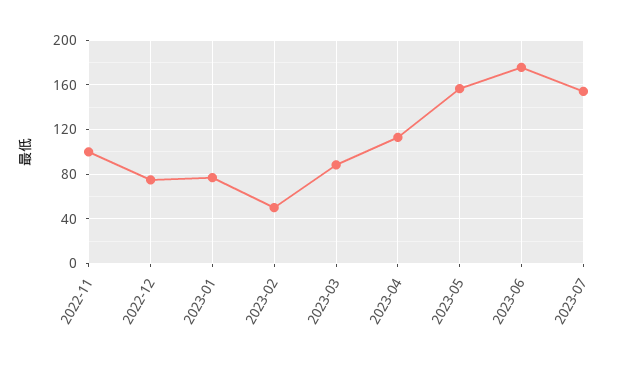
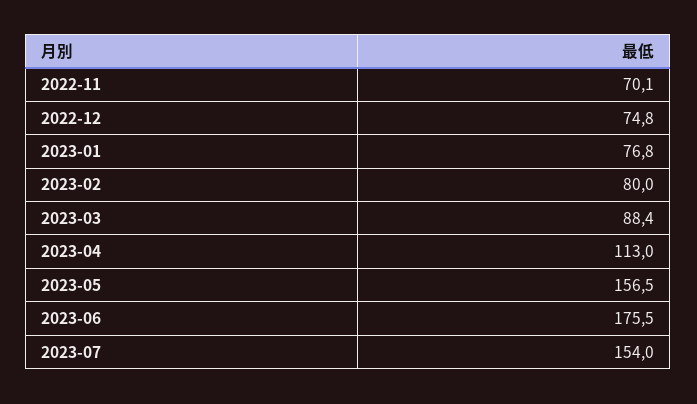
  {
-   "2022-11": 100,
+   "2022-11": 70.1,
    "2022-12": 74.8,
    "2023-01": 76.8,
-   "2023-02": 50,
+   "2023-02": 80,
    "2023-03": 88.4,
    "2023-04": 113,
    "2023-05": 156.5,
    "2023-06": 175.5,
    "2023-07": 154
  }

